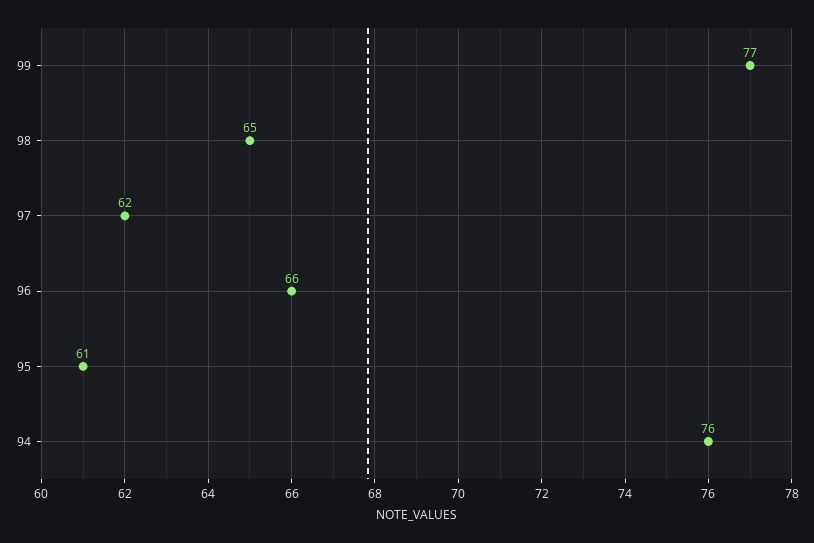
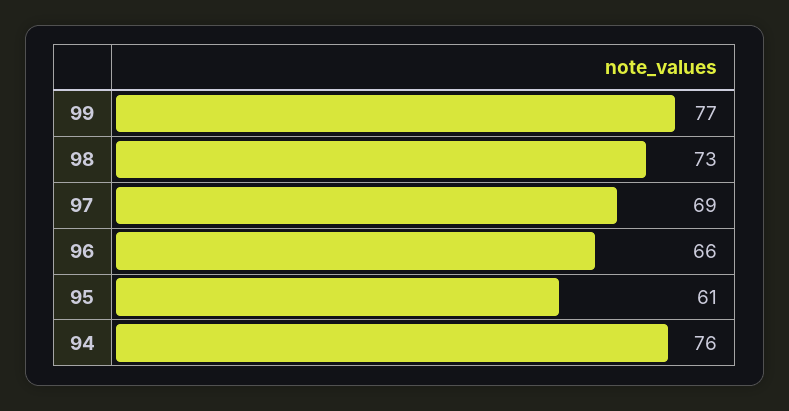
  {
    "99": 77,
-   "98": 65,
+   "98": 73,
-   "97": 62,
+   "97": 69,
    "96": 66,
    "95": 61,
    "94": 76
  }

